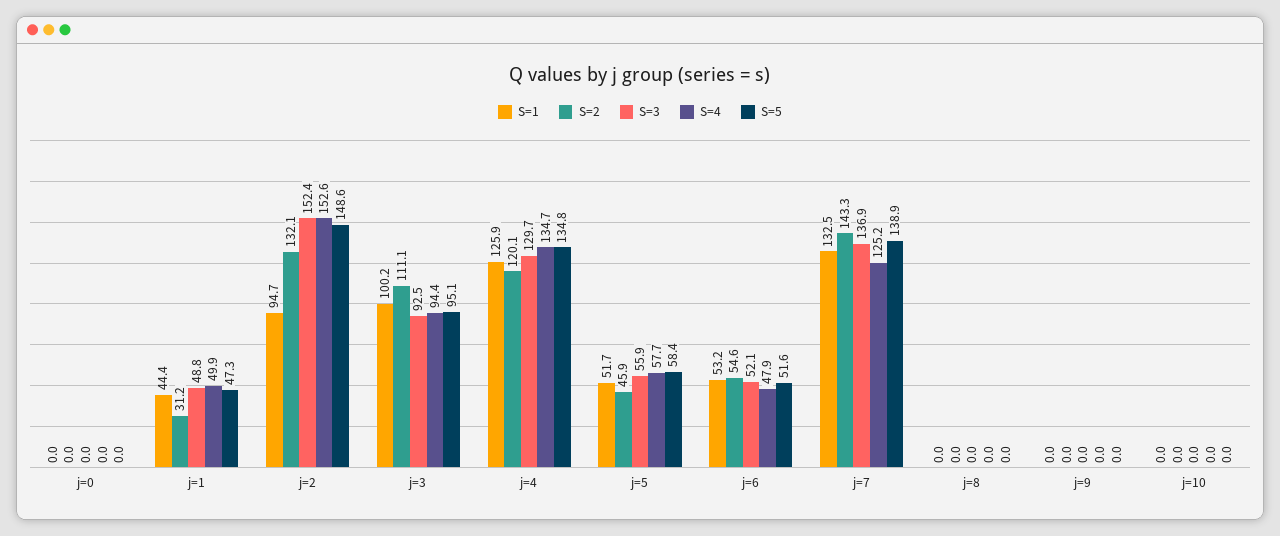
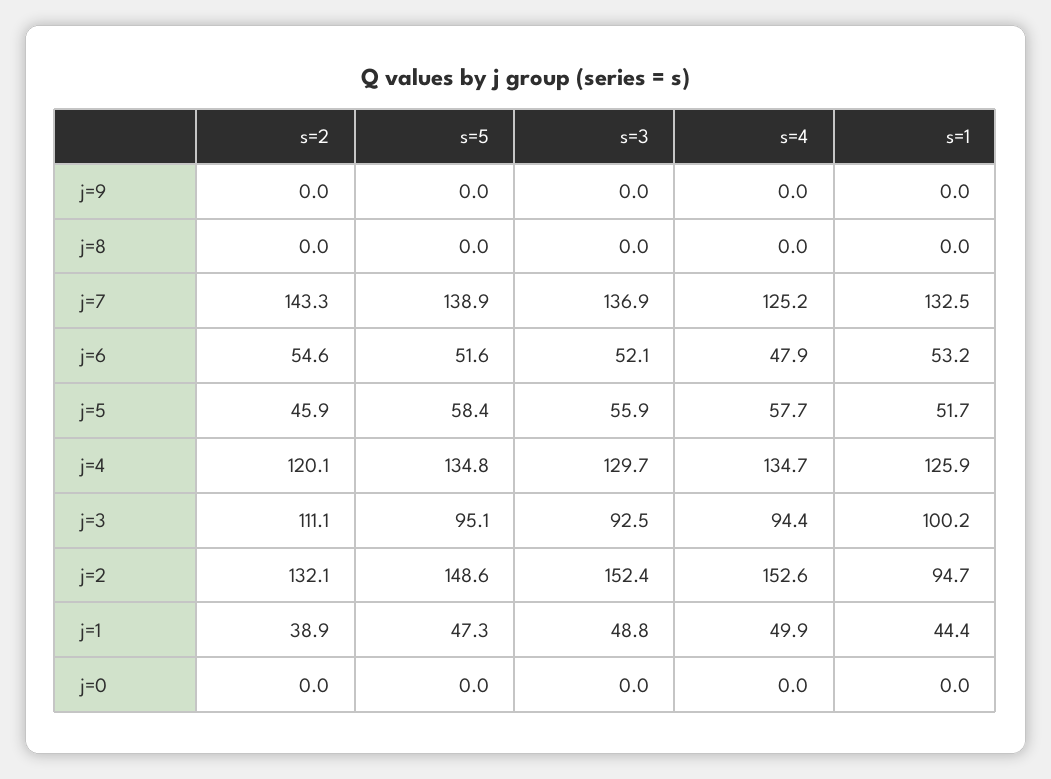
  {
    "S=1": {
      "j=0": 0,
      "j=1": 44.4,
      "j=2": 94.7,
      "j=3": 100.2,
      "j=4": 125.9,
      "j=5": 51.7,
      "j=6": 53.2,
      "j=7": 132.5,
      "j=8": 0,
-     "j=9": 0,
+     "j=9": 0
-     "j=10": 0
    },
    "S=2": {
      "j=0": 0,
-     "j=1": 31.2,
+     "j=1": 38.9,
      "j=2": 132.1,
      "j=3": 111.1,
      "j=4": 120.1,
      "j=5": 45.9,
      "j=6": 54.6,
      "j=7": 143.3,
      "j=8": 0,
-     "j=9": 0,
+     "j=9": 0
-     "j=10": 0
    },
    "S=3": {
      "j=0": 0,
      "j=1": 48.8,
      "j=2": 152.4,
      "j=3": 92.5,
      "j=4": 129.7,
      "j=5": 55.9,
      "j=6": 52.1,
      "j=7": 136.9,
      "j=8": 0,
-     "j=9": 0,
+     "j=9": 0
-     "j=10": 0
    },
    "S=4": {
      "j=0": 0,
      "j=1": 49.9,
      "j=2": 152.6,
      "j=3": 94.4,
      "j=4": 134.7,
      "j=5": 57.7,
      "j=6": 47.9,
      "j=7": 125.2,
      "j=8": 0,
-     "j=9": 0,
+     "j=9": 0
-     "j=10": 0
    },
    "S=5": {
      "j=0": 0,
      "j=1": 47.3,
      "j=2": 148.6,
      "j=3": 95.1,
      "j=4": 134.8,
      "j=5": 58.4,
      "j=6": 51.6,
      "j=7": 138.9,
      "j=8": 0,
-     "j=9": 0,
+     "j=9": 0
-     "j=10": 0
    }
  }

